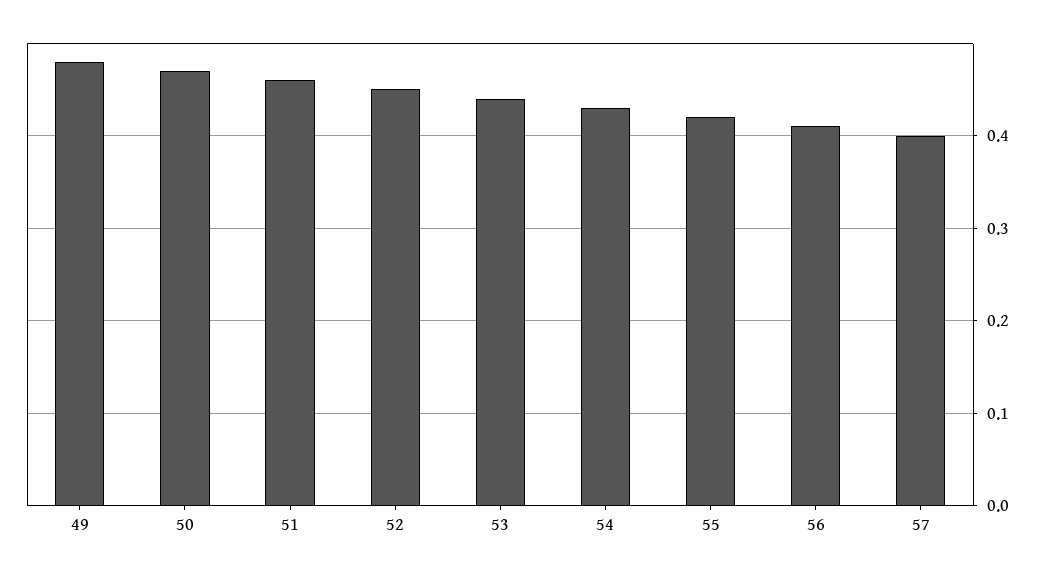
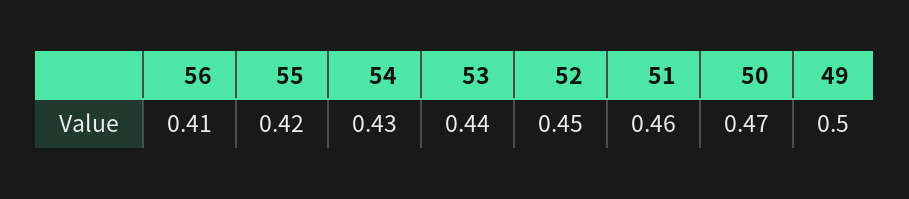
  {
-   "49": 0.48,
+   "49": 0.5,
    "50": 0.47,
    "51": 0.46,
    "52": 0.45,
    "53": 0.44,
    "54": 0.43,
    "55": 0.42,
-   "56": 0.41,
+   "56": 0.41
-   "57": 0.4
  }

